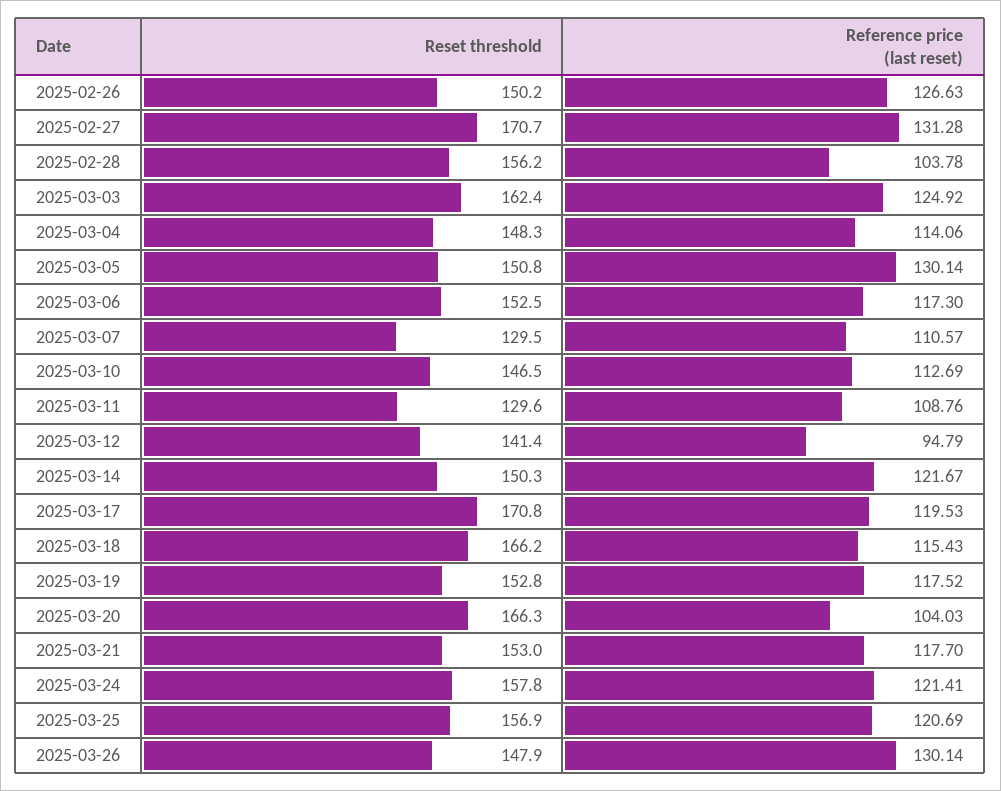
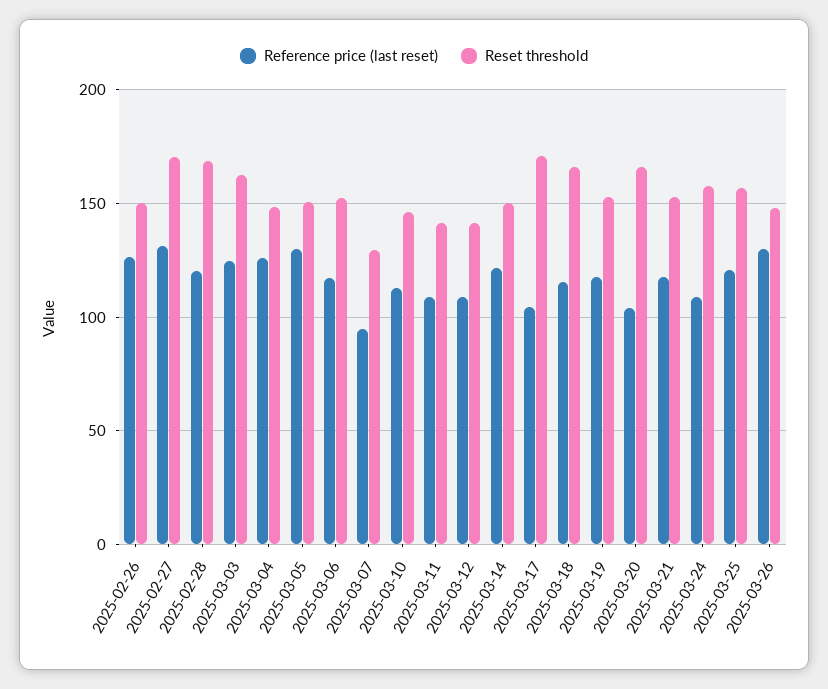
  {
    "Reset threshold": {
      "2025-02-26": 150.2,
      "2025-02-27": 170.7,
-     "2025-02-28": 156.2,
+     "2025-02-28": 170,
      "2025-03-03": 162.4,
      "2025-03-04": 148.3,
      "2025-03-05": 150.8,
      "2025-03-06": 152.5,
      "2025-03-07": 129.5,
      "2025-03-10": 146.5,
-     "2025-03-11": 129.6,
+     "2025-03-11": 140,
      "2025-03-12": 141.4,
      "2025-03-14": 150.3,
      "2025-03-17": 170.8,
      "2025-03-18": 166.2,
      "2025-03-19": 152.8,
      "2025-03-20": 166.3,
      "2025-03-21": 153,
      "2025-03-24": 157.8,
      "2025-03-25": 156.9,
      "2025-03-26": 147.9
    },
    "Reference price (last reset)": {
      "2025-02-26": 126.63,
      "2025-02-27": 131.28,
-     "2025-02-28": 103.78,
+     "2025-02-28": 120,
      "2025-03-03": 124.92,
-     "2025-03-04": 114.06,
+     "2025-03-04": 125,
      "2025-03-05": 130.14,
      "2025-03-06": 117.3,
-     "2025-03-07": 110.57,
+     "2025-03-07": 95,
      "2025-03-10": 112.69,
      "2025-03-11": 108.76,
-     "2025-03-12": 94.79,
+     "2025-03-12": 110,
      "2025-03-14": 121.67,
-     "2025-03-17": 119.53,
+     "2025-03-17": 105,
      "2025-03-18": 115.43,
      "2025-03-19": 117.52,
      "2025-03-20": 104.03,
      "2025-03-21": 117.7,
-     "2025-03-24": 121.41,
+     "2025-03-24": 110,
      "2025-03-25": 120.69,
      "2025-03-26": 130.14
    }
  }

